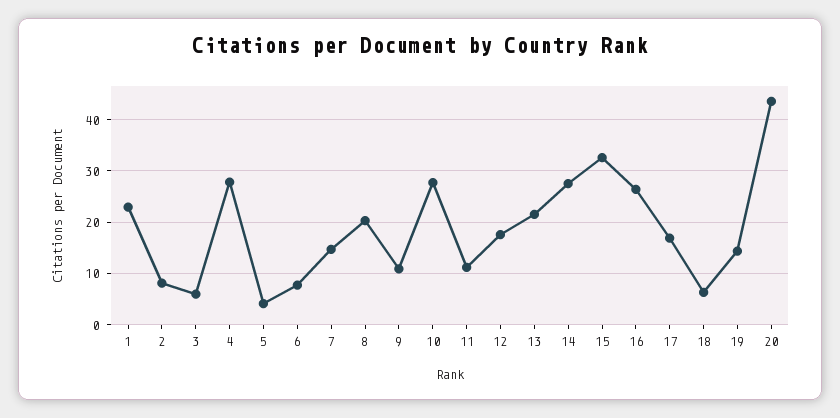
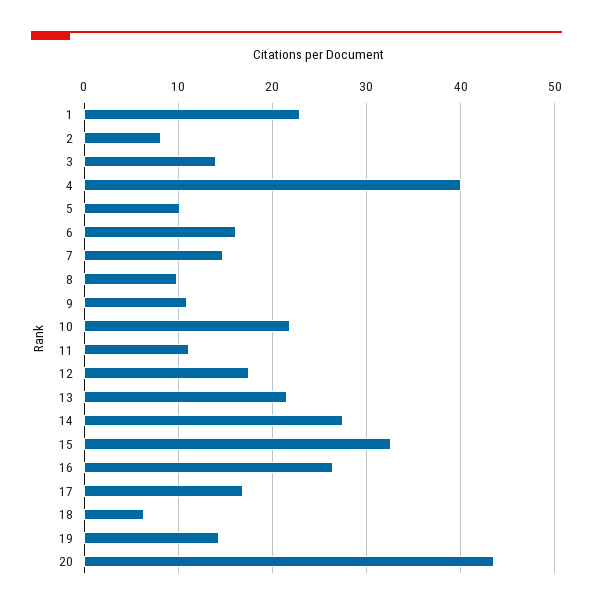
  {
    "1": 23,
    "2": 8,
-   "3": 6,
+   "3": 14,
-   "4": 28,
+   "4": 40,
-   "5": 4,
+   "5": 10,
-   "6": 8,
+   "6": 16,
    "7": 15,
-   "8": 20,
+   "8": 10,
    "9": 11,
-   "10": 28,
+   "10": 22,
    "11": 11,
    "12": 18,
    "13": 22,
    "14": 28,
    "15": 33,
    "16": 26,
    "17": 17,
    "18": 6,
    "19": 14,
    "20": 44
  }

